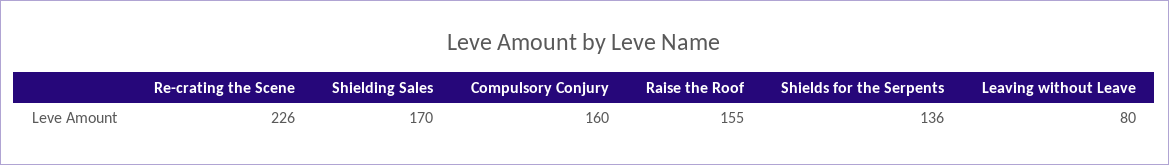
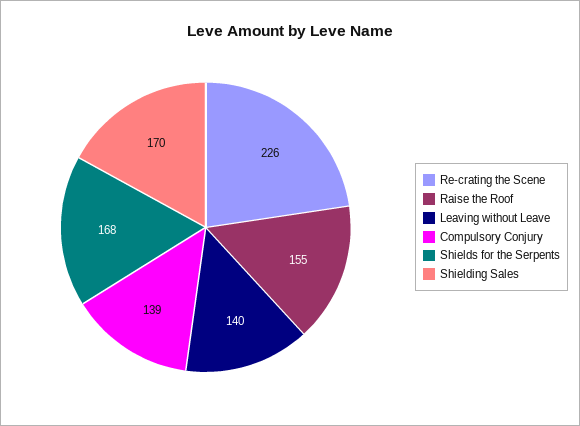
  {
    "Re-crating the Scene": 226,
    "Shielding Sales": 170,
-   "Compulsory Conjury": 160,
+   "Compulsory Conjury": 139,
    "Raise the Roof": 155,
-   "Shields for the Serpents": 136,
+   "Shields for the Serpents": 168,
-   "Leaving without Leave": 80
+   "Leaving without Leave": 140
  }

